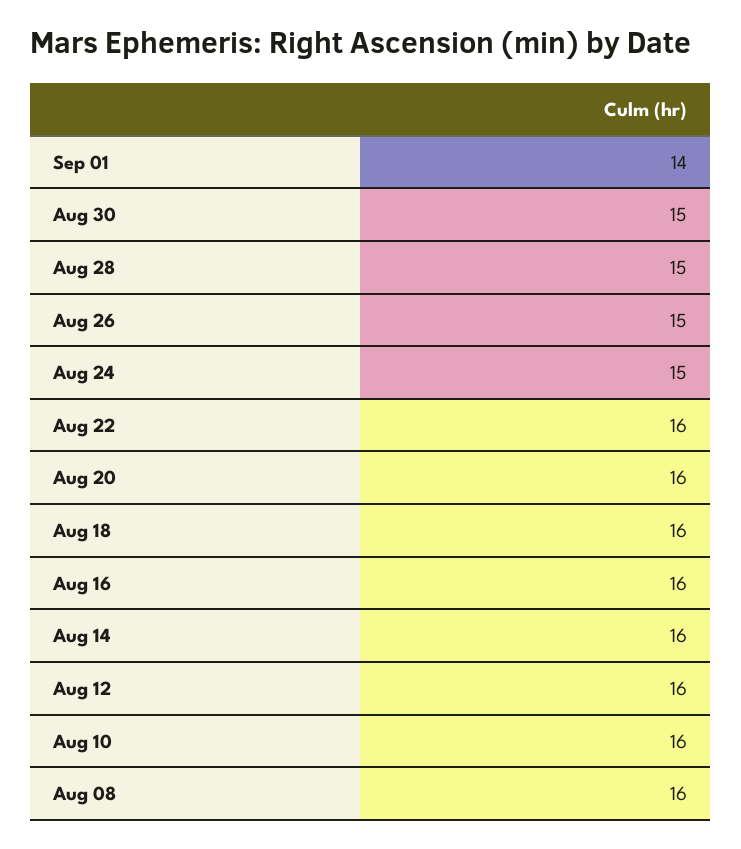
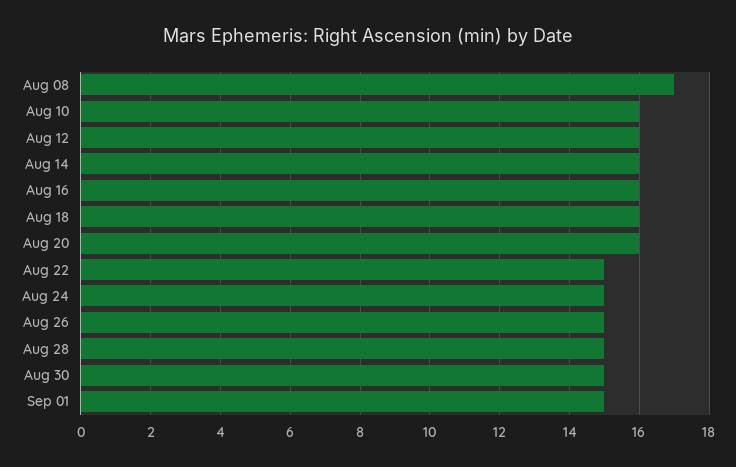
  {
-   "Sep 01": 14,
+   "Sep 01": 15,
    "Aug 30": 15,
    "Aug 28": 15,
    "Aug 26": 15,
    "Aug 24": 15,
-   "Aug 22": 16,
+   "Aug 22": 15,
    "Aug 20": 16,
    "Aug 18": 16,
    "Aug 16": 16,
    "Aug 14": 16,
    "Aug 12": 16,
    "Aug 10": 16,
-   "Aug 08": 16
+   "Aug 08": 17
  }

